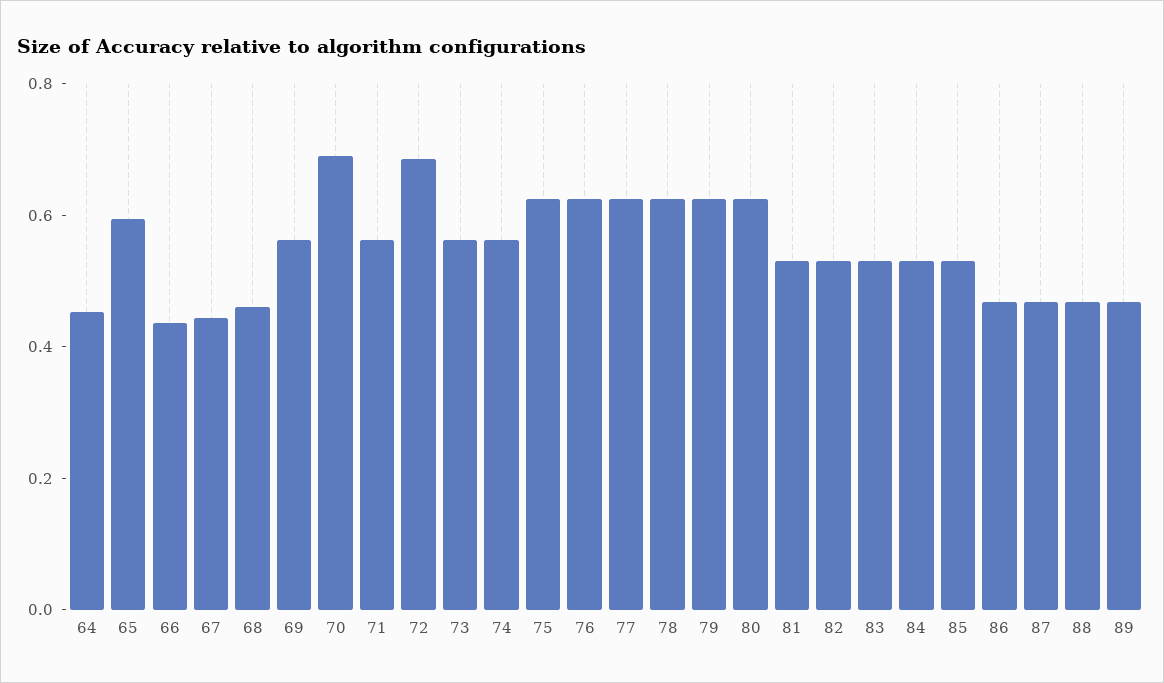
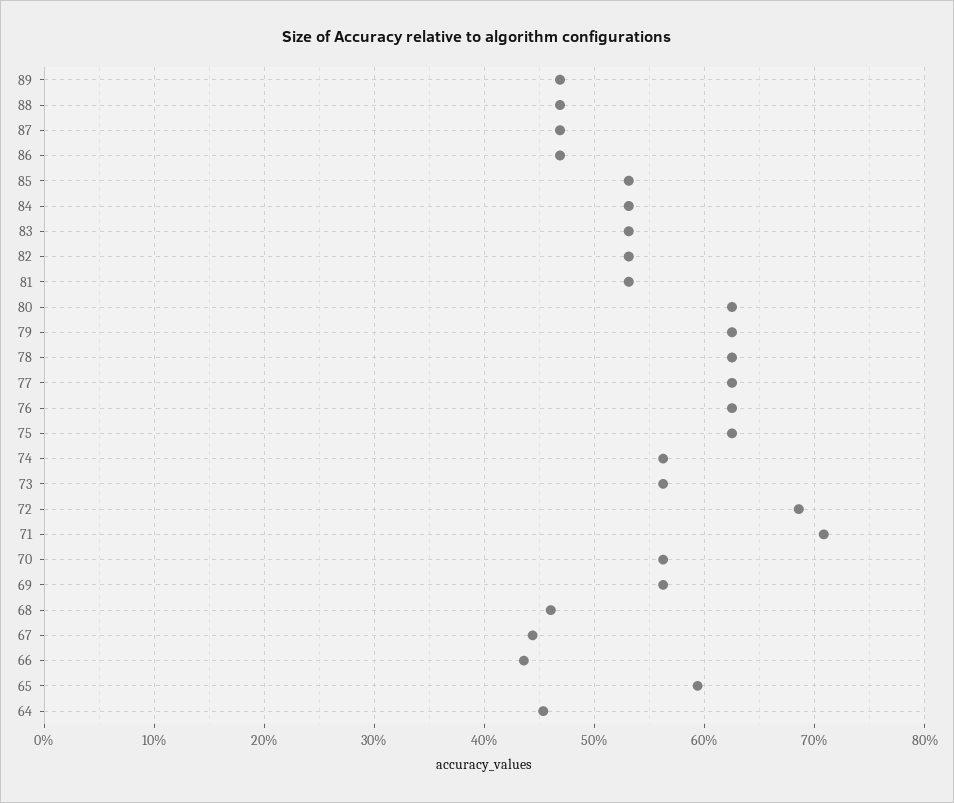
  {
    "64": 0.45,
    "65": 0.59,
    "66": 0.44,
    "67": 0.44,
    "68": 0.46,
    "69": 0.56,
-   "70": 0.7,
+   "70": 0.56,
-   "71": 0.55,
+   "71": 0.71,
    "72": 0.69,
    "73": 0.56,
    "74": 0.56,
    "75": 0.63,
    "76": 0.63,
    "77": 0.63,
    "78": 0.63,
    "79": 0.63,
    "80": 0.63,
    "81": 0.53,
    "82": 0.53,
    "83": 0.53,
    "84": 0.53,
    "85": 0.53,
    "86": 0.47,
    "87": 0.47,
    "88": 0.47,
    "89": 0.47
  }

